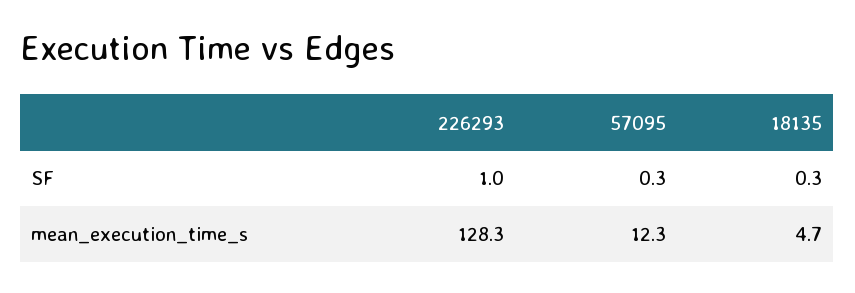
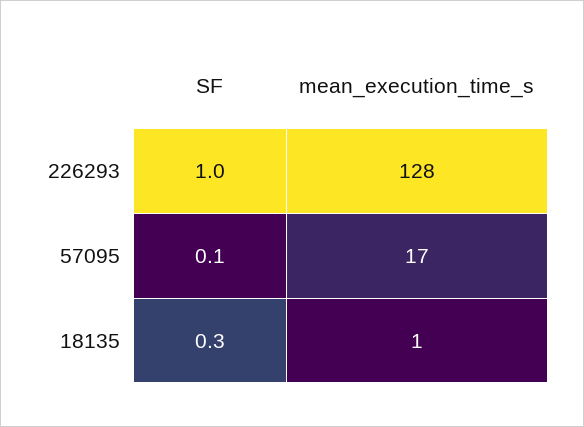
  {
    "226293": {
      "SF": 1,
      "mean_execution_time_s": 128.3
    },
    "57095": {
-     "SF": 0.3,
+     "SF": 0.1,
-     "mean_execution_time_s": 12.3
+     "mean_execution_time_s": 17
    },
    "18135": {
      "SF": 0.3,
-     "mean_execution_time_s": 4.7
+     "mean_execution_time_s": 1
    }
  }

